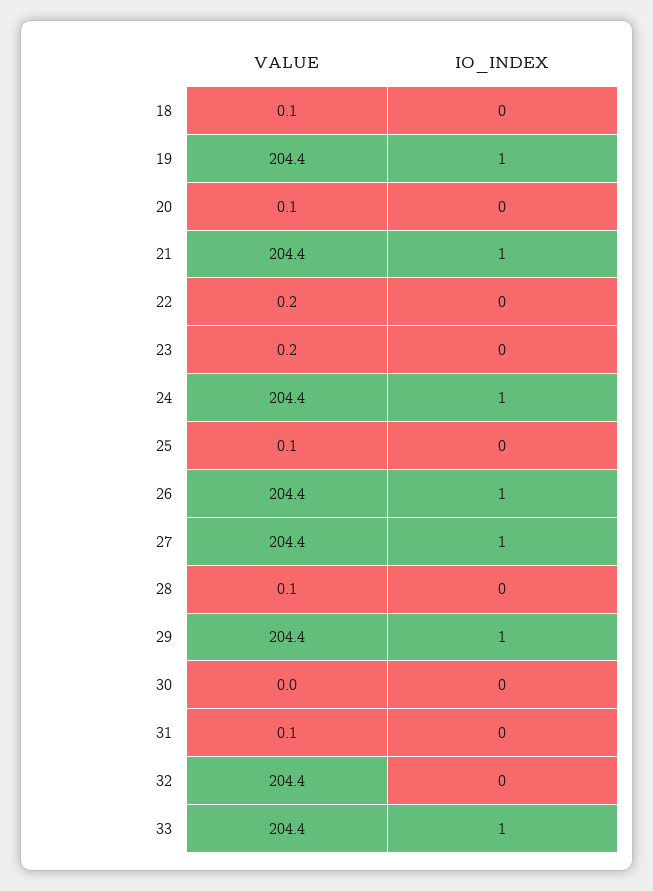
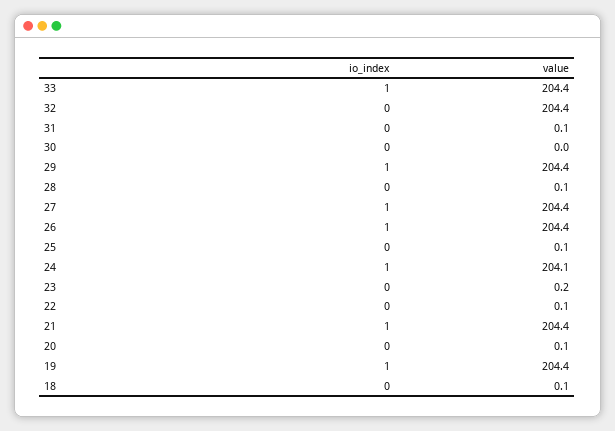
  {
    "VALUE": {
      "18": 0.1,
      "19": 204.4,
      "20": 0.1,
      "21": 204.4,
-     "22": 0.2,
+     "22": 0.1,
      "23": 0.2,
-     "24": 204.4,
+     "24": 204.1,
      "25": 0.1,
      "26": 204.4,
      "27": 204.4,
      "28": 0.1,
      "29": 204.4,
      "30": 0,
      "31": 0.1,
      "32": 204.4,
      "33": 204.4
    },
    "IO_INDEX": {
      "18": 0,
      "19": 1,
      "20": 0,
      "21": 1,
      "22": 0,
      "23": 0,
      "24": 1,
      "25": 0,
      "26": 1,
      "27": 1,
      "28": 0,
      "29": 1,
      "30": 0,
      "31": 0,
      "32": 0,
      "33": 1
    }
  }

